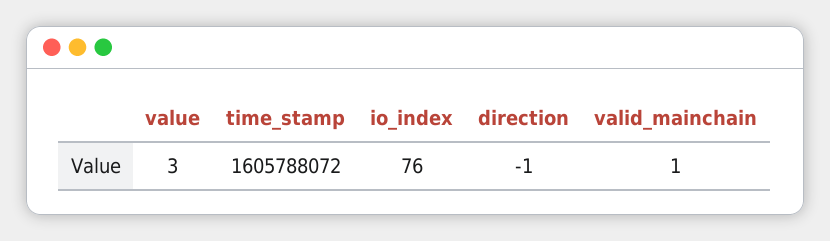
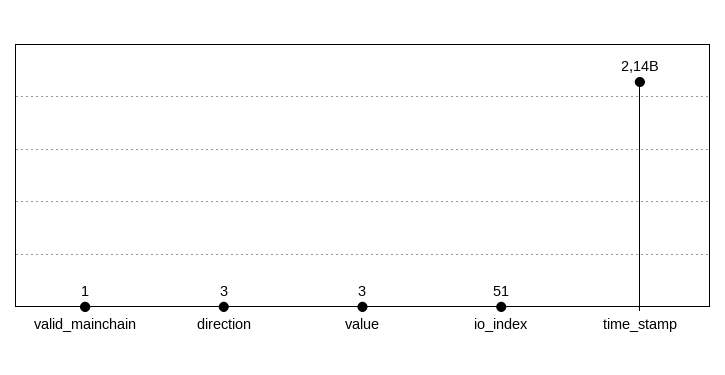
  {
    "value": 3,
-   "time_stamp": 1605788072,
+   "time_stamp": 2140000000,
-   "io_index": 76,
+   "io_index": 51,
-   "direction": -1,
+   "direction": 3,
    "valid_mainchain": 1
  }

